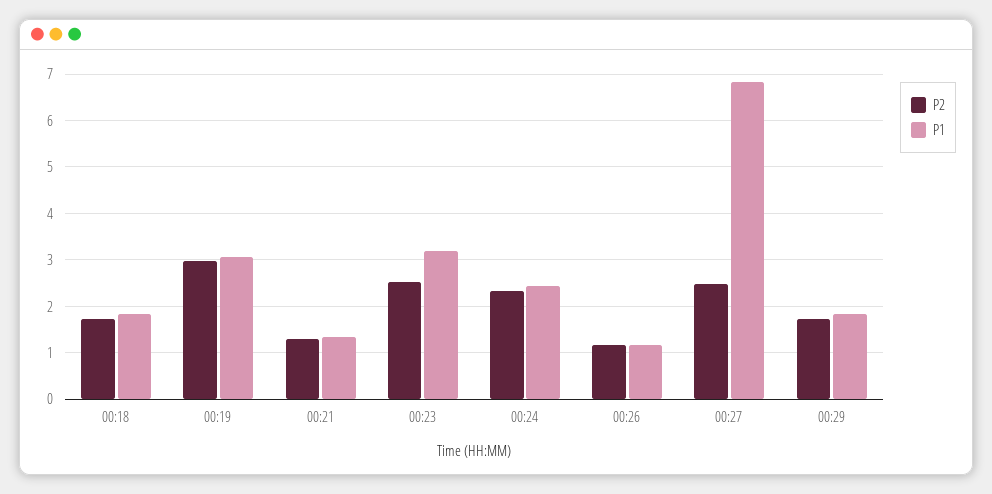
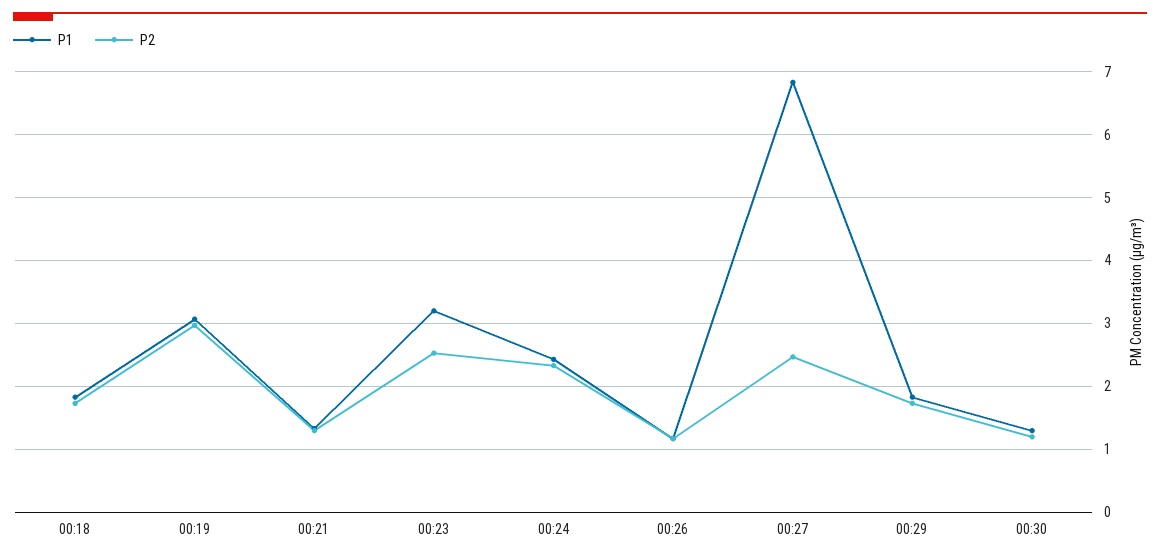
  {
    "P2": {
      "00:18": 1.7,
      "00:19": 3,
      "00:21": 1.3,
      "00:23": 2.5,
      "00:24": 2.3,
      "00:26": 1.2,
      "00:27": 2.5,
-     "00:29": 1.7
+     "00:29": 1.7,
+     "00:30": 1.2
    },
    "P1": {
      "00:18": 1.8,
      "00:19": 3.1,
      "00:21": 1.3,
      "00:23": 3.2,
      "00:24": 2.4,
      "00:26": 1.2,
      "00:27": 6.8,
-     "00:29": 1.8
+     "00:29": 1.8,
+     "00:30": 1.3
    }
  }

